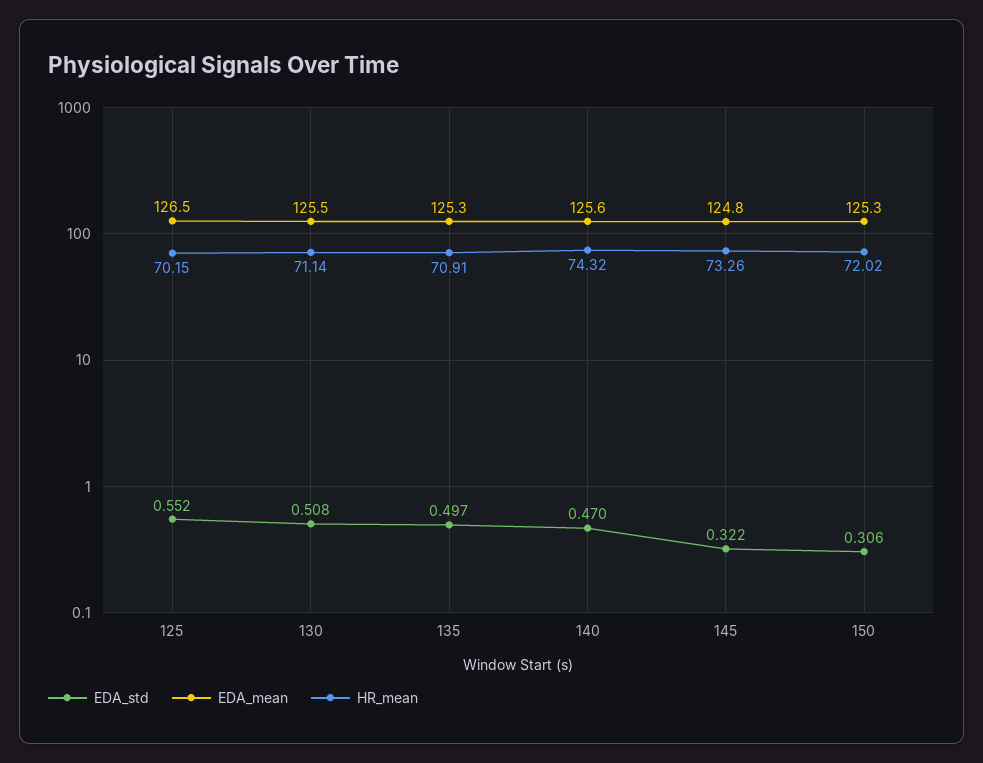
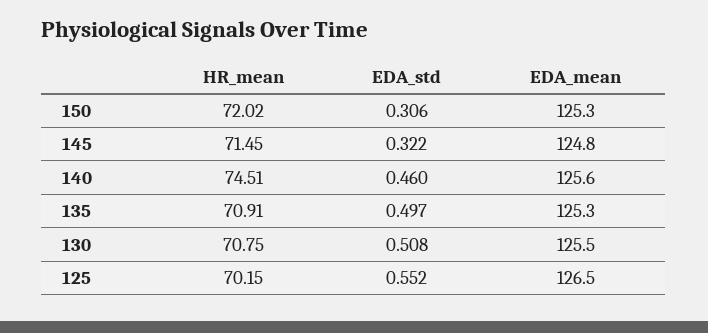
  {
    "EDA_std": {
      "125": 0.552,
      "130": 0.508,
      "135": 0.497,
-     "140": 0.47,
+     "140": 0.46,
      "145": 0.322,
      "150": 0.306
    },
    "EDA_mean": {
      "125": 126.5,
      "130": 125.5,
      "135": 125.3,
      "140": 125.6,
      "145": 124.8,
      "150": 125.3
    },
    "HR_mean": {
      "125": 70.15,
-     "130": 71.14,
+     "130": 70.75,
      "135": 70.91,
-     "140": 74.32,
+     "140": 74.51,
-     "145": 73.26,
+     "145": 71.45,
      "150": 72.02
    }
  }

